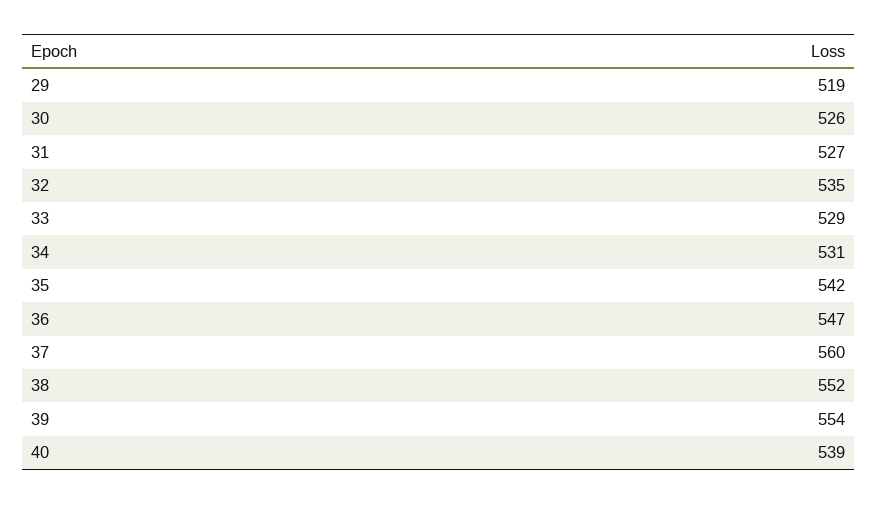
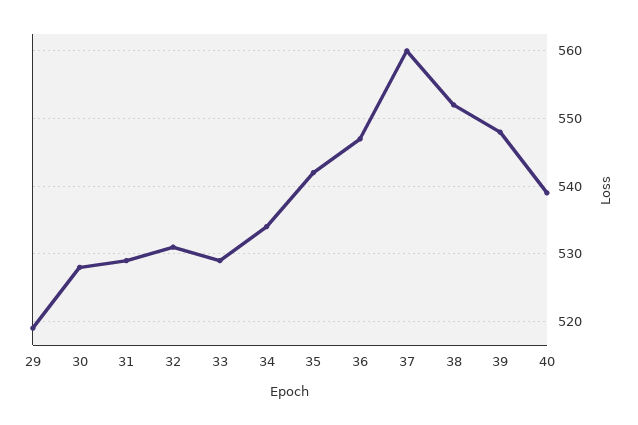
  {
    "29": 519,
-   "30": 526,
+   "30": 528,
-   "31": 527,
+   "31": 529,
-   "32": 535,
+   "32": 531,
    "33": 529,
-   "34": 531,
+   "34": 534,
    "35": 542,
    "36": 547,
    "37": 560,
    "38": 552,
-   "39": 554,
+   "39": 548,
    "40": 539
  }

